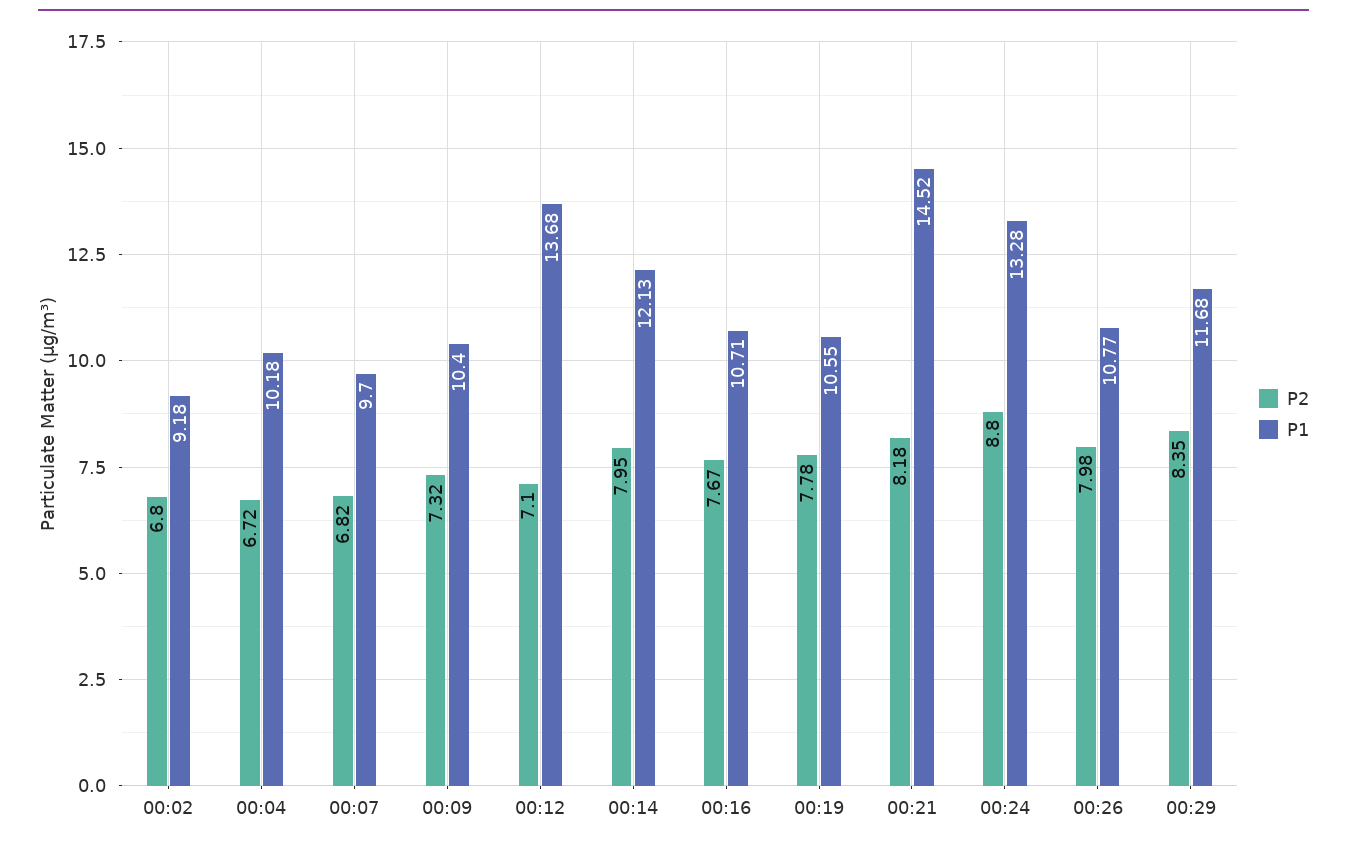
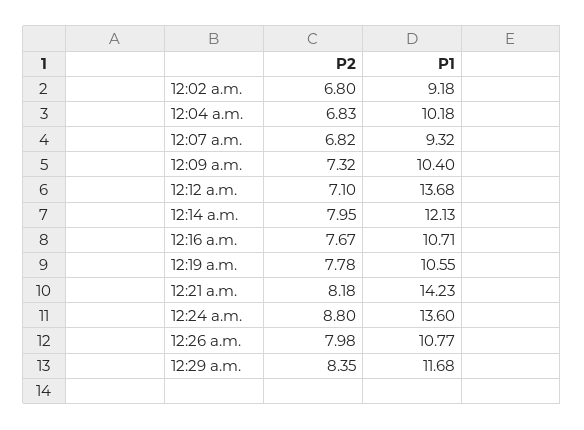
  {
    "P2": {
      "00:02": 6.8,
-     "00:04": 6.72,
+     "00:04": 6.83,
      "00:07": 6.82,
      "00:09": 7.32,
      "00:12": 7.1,
      "00:14": 7.95,
      "00:16": 7.67,
      "00:19": 7.78,
      "00:21": 8.18,
      "00:24": 8.8,
      "00:26": 7.98,
      "00:29": 8.35
    },
    "P1": {
      "00:02": 9.18,
      "00:04": 10.18,
-     "00:07": 9.7,
+     "00:07": 9.32,
      "00:09": 10.4,
      "00:12": 13.68,
      "00:14": 12.13,
      "00:16": 10.71,
      "00:19": 10.55,
-     "00:21": 14.52,
+     "00:21": 14.23,
-     "00:24": 13.28,
+     "00:24": 13.6,
      "00:26": 10.77,
      "00:29": 11.68
    }
  }

